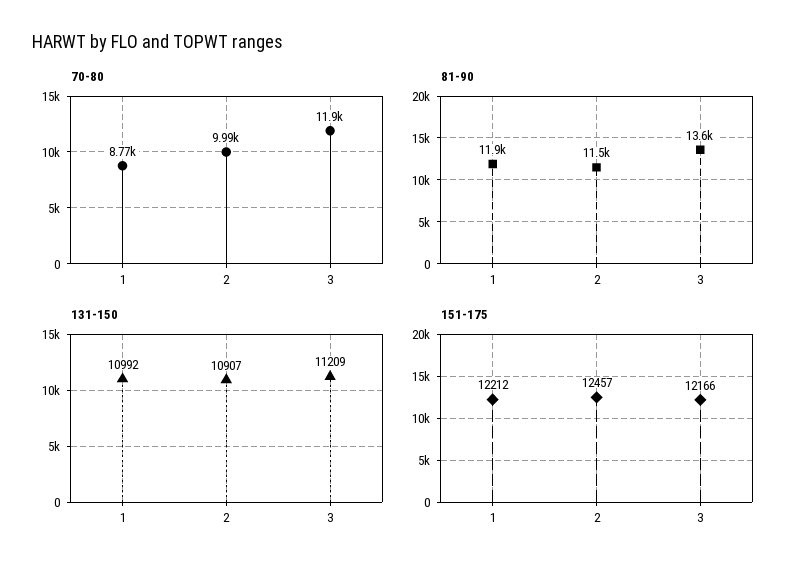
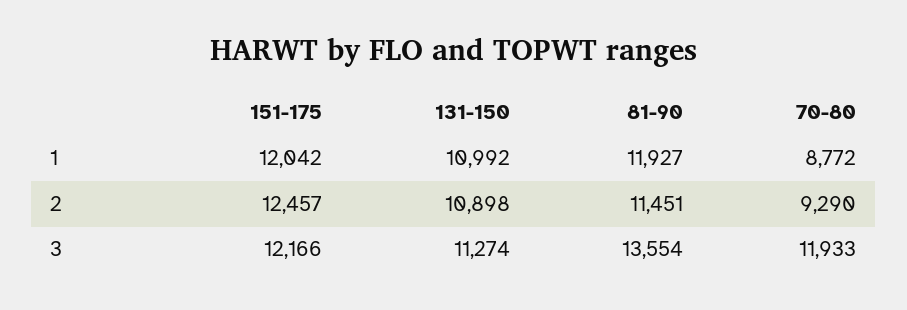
  {
    "70-80": {
      "1": 8772,
-     "2": 9990,
+     "2": 9290,
      "3": 11933
    },
    "81-90": {
      "1": 11927,
      "2": 11451,
      "3": 13554
    },
    "131-150": {
      "1": 10992,
-     "2": 10907,
+     "2": 10898,
-     "3": 11209
+     "3": 11274
    },
    "151-175": {
-     "1": 12212,
+     "1": 12042,
      "2": 12457,
      "3": 12166
    }
  }

